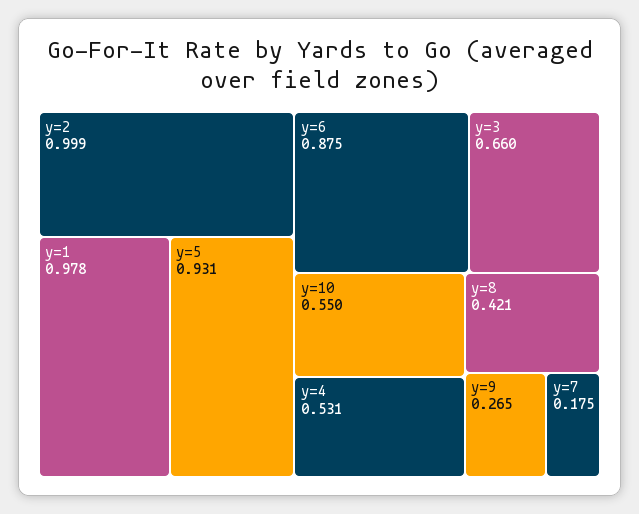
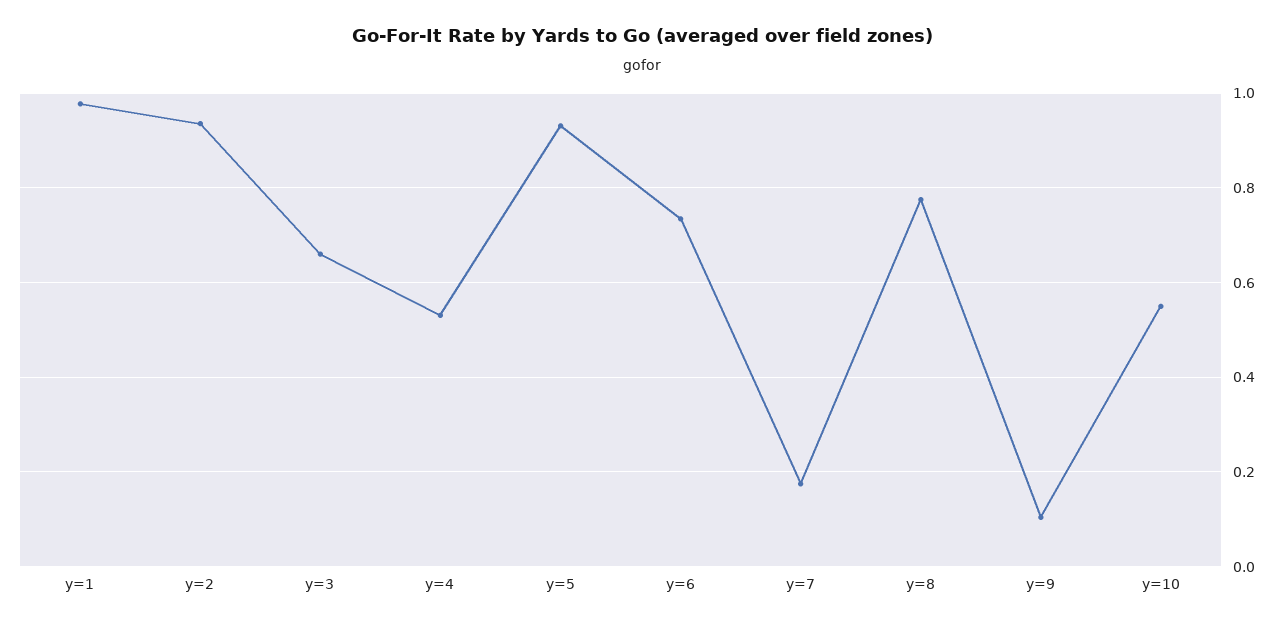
  {
-   "y=2": 0.999,
+   "y=2": 0.94,
    "y=1": 0.978,
    "y=5": 0.931,
-   "y=6": 0.875,
+   "y=6": 0.74,
    "y=3": 0.66,
    "y=10": 0.55,
    "y=4": 0.531,
-   "y=8": 0.421,
+   "y=8": 0.78,
-   "y=9": 0.265,
+   "y=9": 0.1,
    "y=7": 0.175
  }

